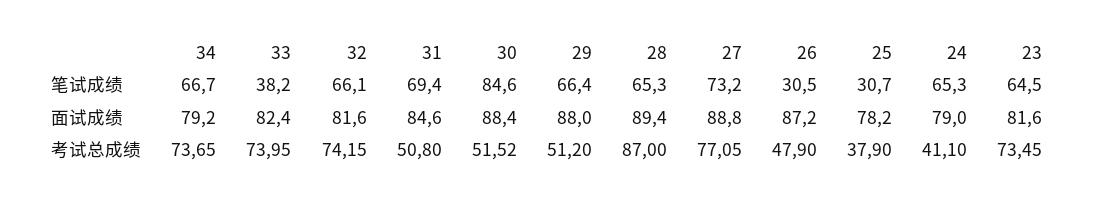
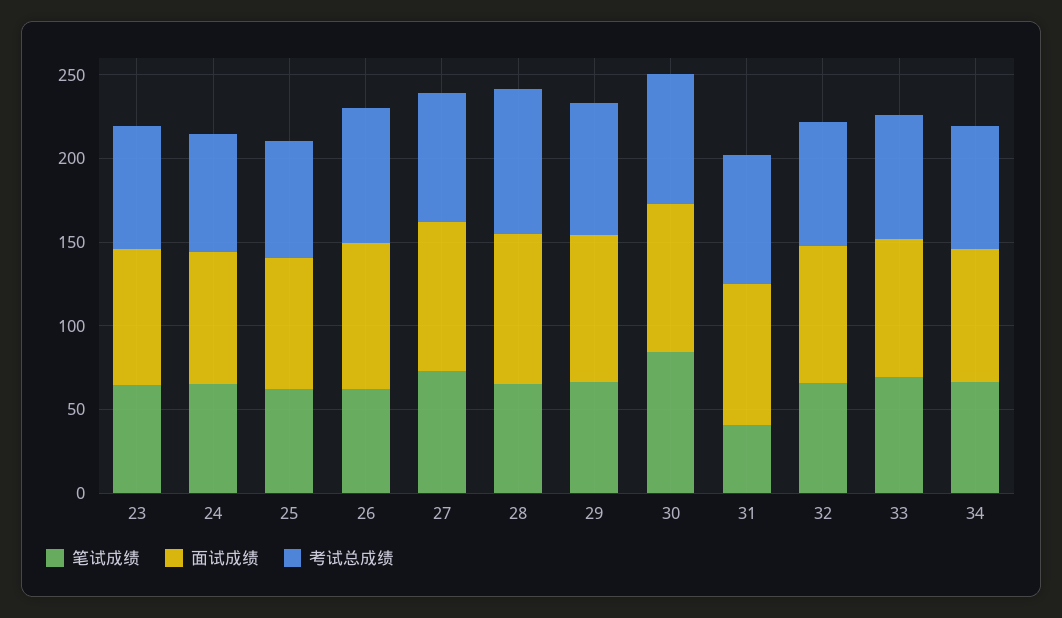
  {
    "笔试成绩": {
      "34": 66.7,
-     "33": 38.2,
+     "33": 70,
      "32": 66.1,
-     "31": 69.4,
+     "31": 40,
      "30": 84.6,
      "29": 66.4,
      "28": 65.3,
      "27": 73.2,
-     "26": 30.5,
+     "26": 60,
-     "25": 30.7,
+     "25": 60,
      "24": 65.3,
      "23": 64.5
    },
    "面试成绩": {
      "34": 79.2,
      "33": 82.4,
      "32": 81.6,
      "31": 84.6,
      "30": 88.4,
      "29": 88,
      "28": 89.4,
      "27": 88.8,
      "26": 87.2,
      "25": 78.2,
      "24": 79,
      "23": 81.6
    },
    "考试总成绩": {
      "34": 73.65,
      "33": 73.95,
      "32": 74.15,
-     "31": 50.8,
+     "31": 80,
-     "30": 51.52,
+     "30": 80,
-     "29": 51.2,
+     "29": 80,
      "28": 87,
      "27": 77.05,
-     "26": 47.9,
+     "26": 80,
-     "25": 37.9,
+     "25": 70,
-     "24": 41.1,
+     "24": 70,
      "23": 73.45
    }
  }

